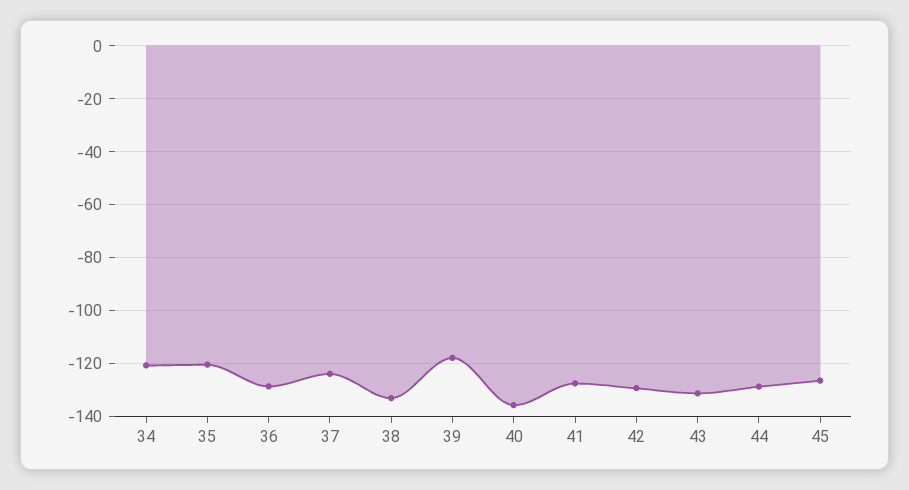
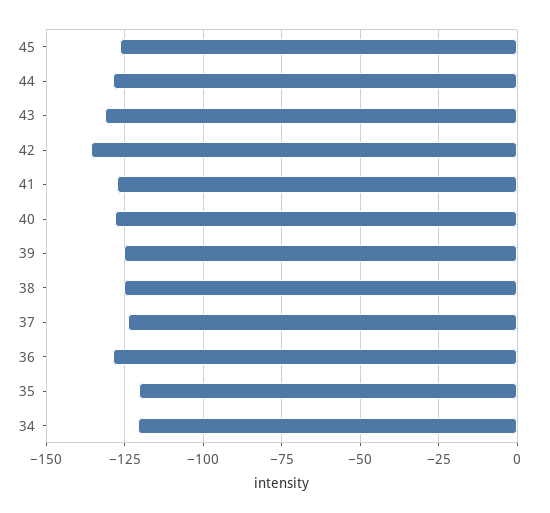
  {
    "34": -120,
    "35": -120,
    "36": -127.5,
    "37": -125,
-   "38": -132.5,
+   "38": -125,
-   "39": -117.5,
+   "39": -125,
-   "40": -135,
+   "40": -127.5,
    "41": -127.5,
-   "42": -130,
+   "42": -135,
    "43": -130,
    "44": -127.5,
    "45": -127.5
  }

